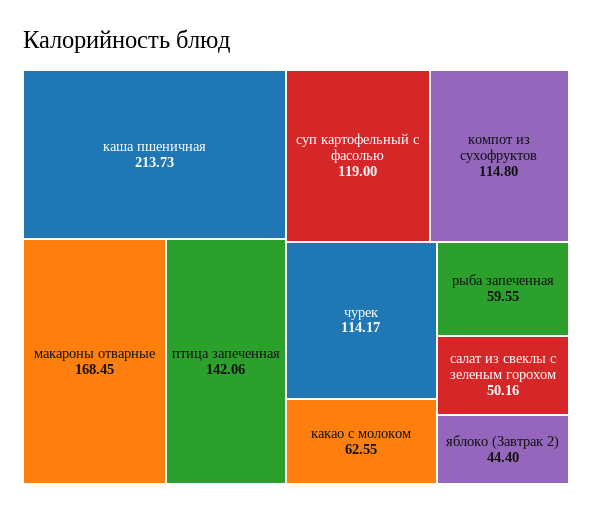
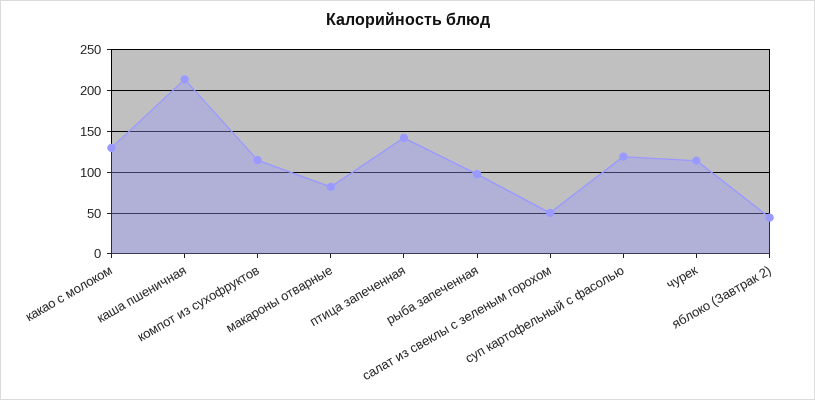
  {
    "каша пшеничная": 213.73,
-   "макароны отварные": 168.45,
+   "макароны отварные": 80,
    "птица запеченная": 142.06,
    "суп картофельный с фасолью": 119,
    "компот из сухофруктов": 114.8,
    "чурек": 114.17,
-   "какао с молоком": 62.55,
+   "какао с молоком": 130,
-   "рыба запеченная": 59.55,
+   "рыба запеченная": 100,
    "салат из свеклы с зеленым горохом": 50.16,
    "яблоко (Завтрак 2)": 44.4
  }

